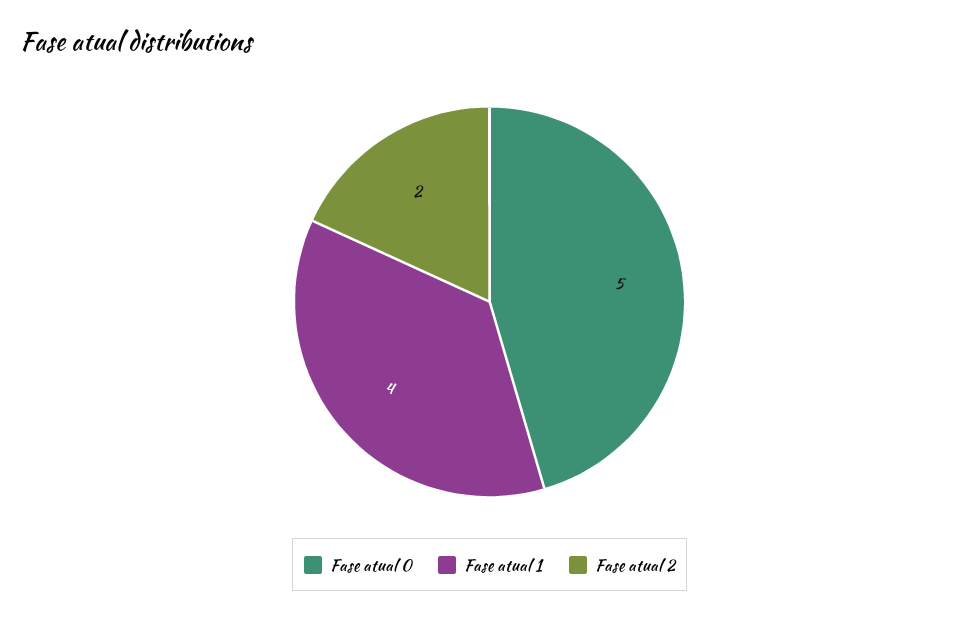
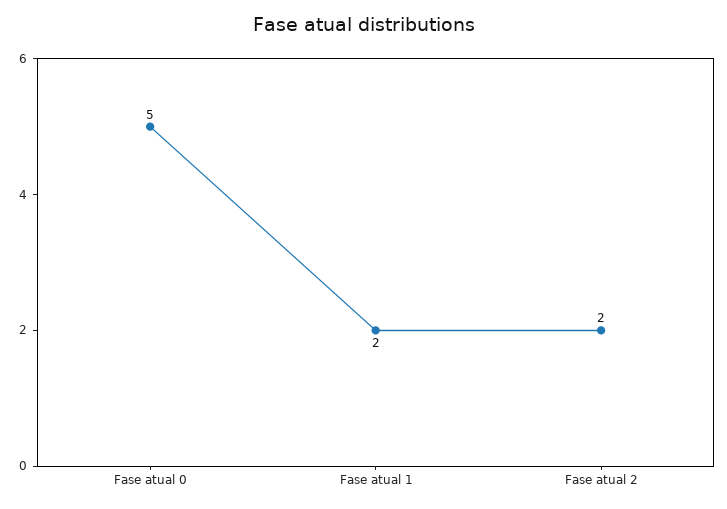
  {
    "Fase atual 0": 5,
-   "Fase atual 1": 4,
+   "Fase atual 1": 2,
    "Fase atual 2": 2
  }

